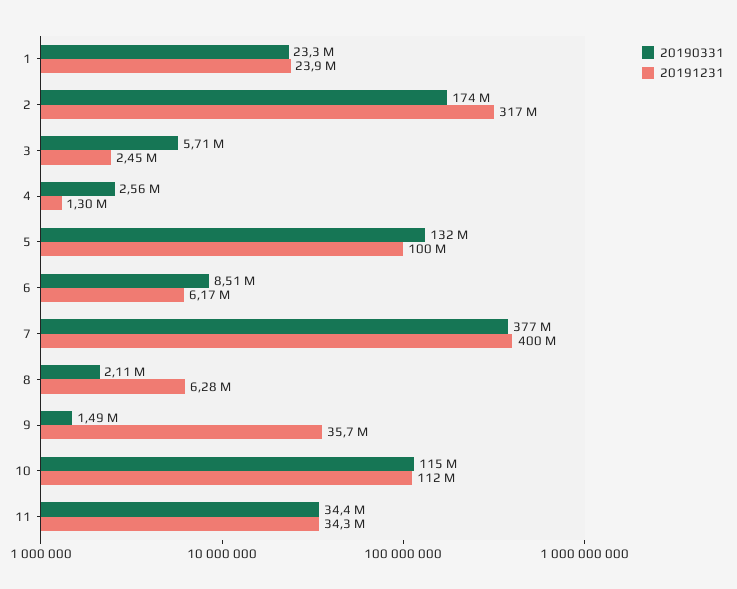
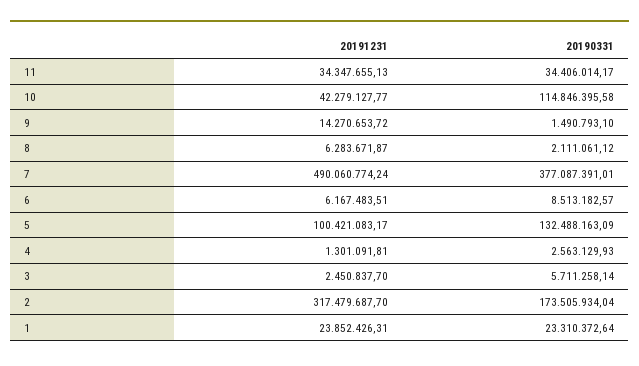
  {
    "20190331": {
      "1": 23310372.64,
      "2": 173505934.04,
      "3": 5711258.14,
      "4": 2563129.93,
      "5": 132488163.09,
      "6": 8513182.57,
      "7": 377087391.01,
      "8": 2111061.12,
      "9": 1490793.1,
      "10": 114846395.58,
      "11": 34406014.17
    },
    "20191231": {
      "1": 23852426.31,
      "2": 317479687.7,
      "3": 2450837.7,
      "4": 1301091.81,
      "5": 100421083.17,
      "6": 6167483.51,
-     "7": 400000000,
+     "7": 490060774.24,
      "8": 6283671.87,
-     "9": 35700000,
+     "9": 14270653.72,
-     "10": 112000000,
+     "10": 42279127.77,
      "11": 34347655.13
    }
  }

